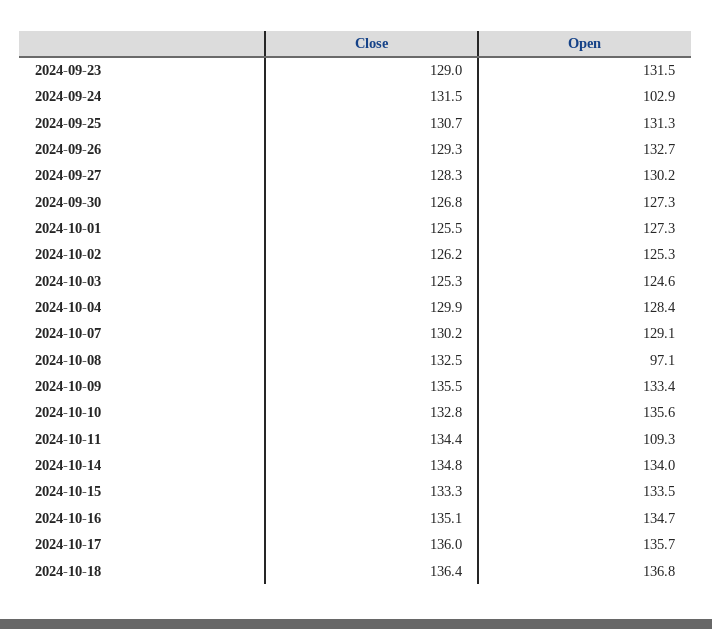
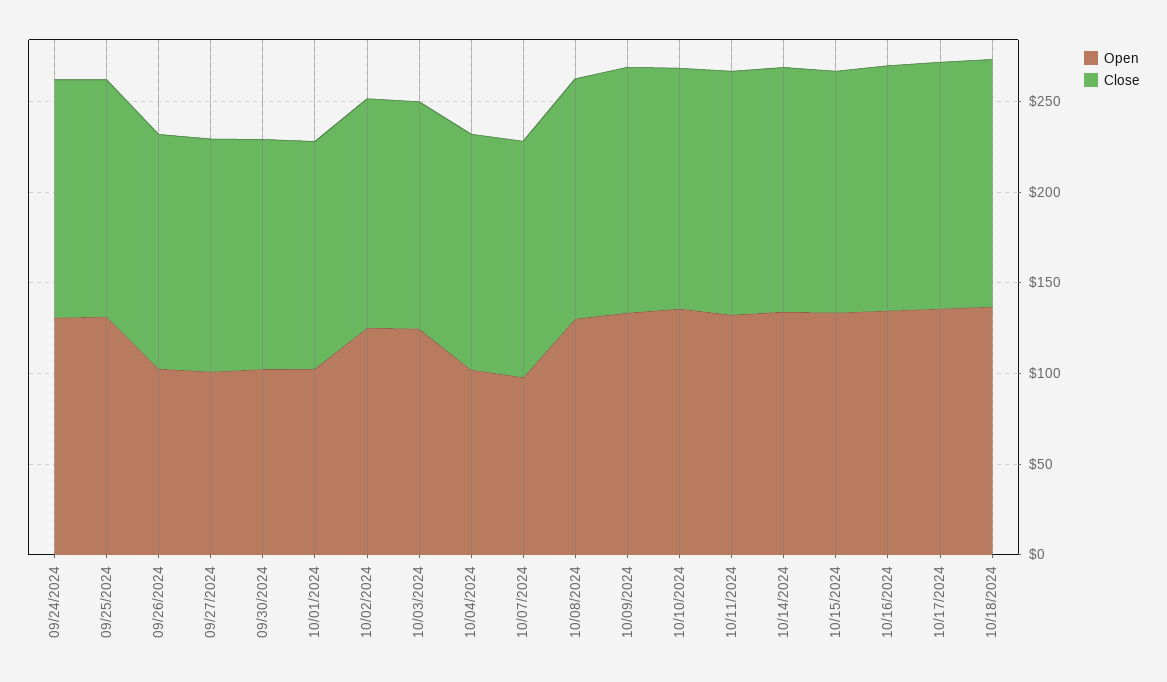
  {
    "Close": {
-     "2024-09-23": 129,
      "2024-09-24": 131.5,
      "2024-09-25": 130.7,
      "2024-09-26": 129.3,
      "2024-09-27": 128.3,
      "2024-09-30": 126.8,
      "2024-10-01": 125.5,
      "2024-10-02": 126.2,
      "2024-10-03": 125.3,
      "2024-10-04": 129.9,
      "2024-10-07": 130.2,
      "2024-10-08": 132.5,
      "2024-10-09": 135.5,
      "2024-10-10": 132.8,
      "2024-10-11": 134.4,
      "2024-10-14": 134.8,
      "2024-10-15": 133.3,
      "2024-10-16": 135.1,
      "2024-10-17": 136,
      "2024-10-18": 136.4
    },
    "Open": {
-     "2024-09-23": 131.5,
-     "2024-09-24": 102.9,
+     "2024-09-24": 130,
      "2024-09-25": 131.3,
-     "2024-09-26": 132.7,
+     "2024-09-26": 100,
-     "2024-09-27": 130.2,
+     "2024-09-27": 100,
-     "2024-09-30": 127.3,
+     "2024-09-30": 100,
-     "2024-10-01": 127.3,
+     "2024-10-01": 100,
      "2024-10-02": 125.3,
      "2024-10-03": 124.6,
-     "2024-10-04": 128.4,
+     "2024-10-04": 100,
-     "2024-10-07": 129.1,
+     "2024-10-07": 100,
-     "2024-10-08": 97.1,
+     "2024-10-08": 130,
      "2024-10-09": 133.4,
      "2024-10-10": 135.6,
-     "2024-10-11": 109.3,
+     "2024-10-11": 130,
      "2024-10-14": 134,
      "2024-10-15": 133.5,
      "2024-10-16": 134.7,
      "2024-10-17": 135.7,
      "2024-10-18": 136.8
    }
  }

